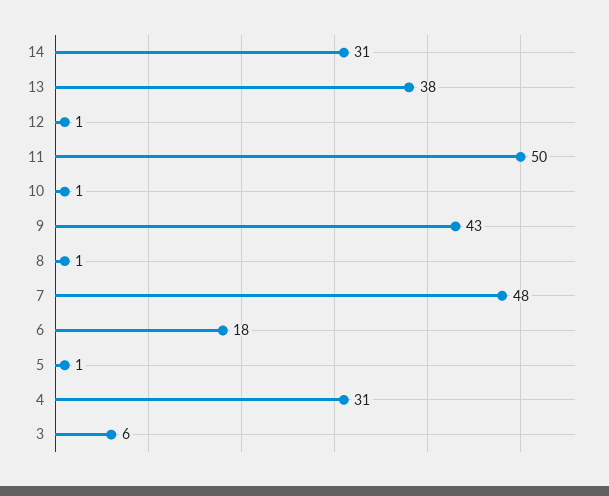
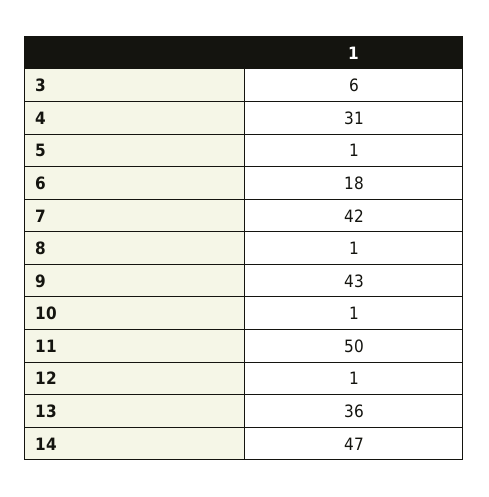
  {
-   "14": 31,
+   "14": 47,
-   "13": 38,
+   "13": 36,
    "12": 1,
    "11": 50,
    "10": 1,
    "9": 43,
    "8": 1,
-   "7": 48,
+   "7": 42,
    "6": 18,
    "5": 1,
    "4": 31,
    "3": 6
  }

